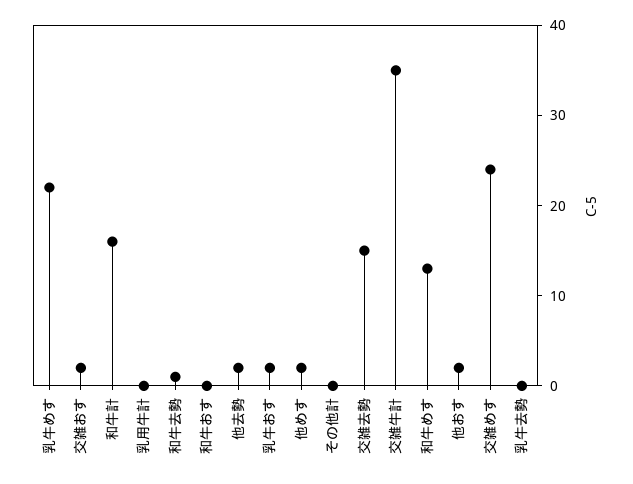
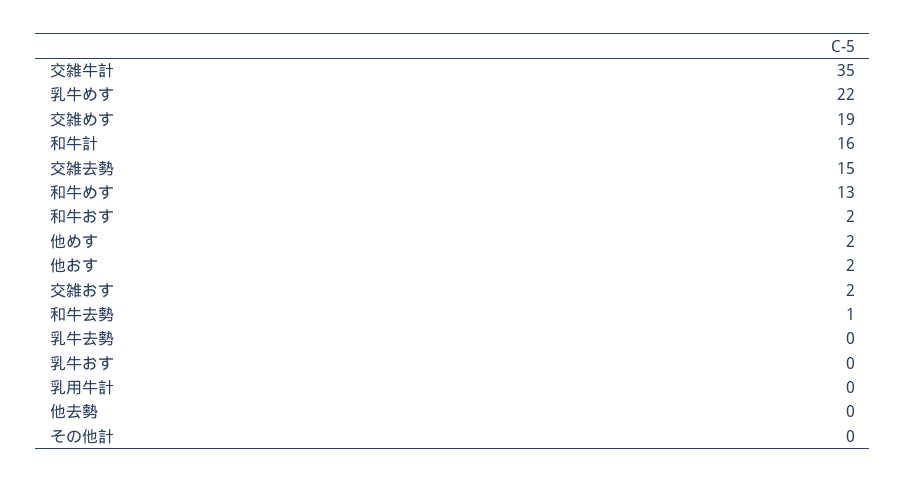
  {
    "乳牛めす": 22,
    "交雑おす": 2,
    "和牛計": 16,
    "乳用牛計": 0,
    "和牛去勢": 1,
-   "和牛おす": 0,
+   "和牛おす": 2,
-   "他去勢": 2,
+   "他去勢": 0,
-   "乳牛おす": 2,
+   "乳牛おす": 0,
    "他めす": 2,
    "その他計": 0,
    "交雑去勢": 15,
    "交雑牛計": 35,
    "和牛めす": 13,
    "他おす": 2,
-   "交雑めす": 24,
+   "交雑めす": 19,
    "乳牛去勢": 0
  }

